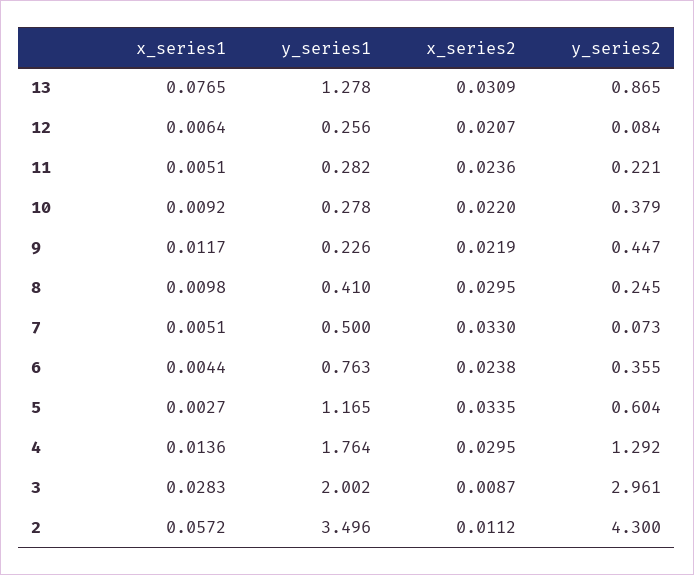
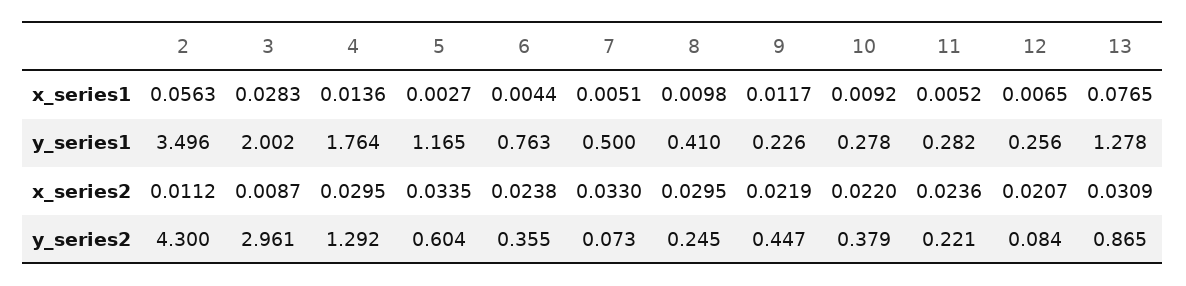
  {
    "x_series1": {
      "13": 0.0765,
-     "12": 0.0064,
+     "12": 0.0065,
-     "11": 0.0051,
+     "11": 0.0052,
      "10": 0.0092,
      "9": 0.0117,
      "8": 0.0098,
      "7": 0.0051,
      "6": 0.0044,
      "5": 0.0027,
      "4": 0.0136,
      "3": 0.0283,
-     "2": 0.0572
+     "2": 0.0563
    },
    "y_series1": {
      "13": 1.278,
      "12": 0.256,
      "11": 0.282,
      "10": 0.278,
      "9": 0.226,
      "8": 0.41,
      "7": 0.5,
      "6": 0.763,
      "5": 1.165,
      "4": 1.764,
      "3": 2.002,
      "2": 3.496
    },
    "x_series2": {
      "13": 0.0309,
      "12": 0.0207,
      "11": 0.0236,
      "10": 0.022,
      "9": 0.0219,
      "8": 0.0295,
      "7": 0.033,
      "6": 0.0238,
      "5": 0.0335,
      "4": 0.0295,
      "3": 0.0087,
      "2": 0.0112
    },
    "y_series2": {
      "13": 0.865,
      "12": 0.084,
      "11": 0.221,
      "10": 0.379,
      "9": 0.447,
      "8": 0.245,
      "7": 0.073,
      "6": 0.355,
      "5": 0.604,
      "4": 1.292,
      "3": 2.961,
      "2": 4.3
    }
  }

